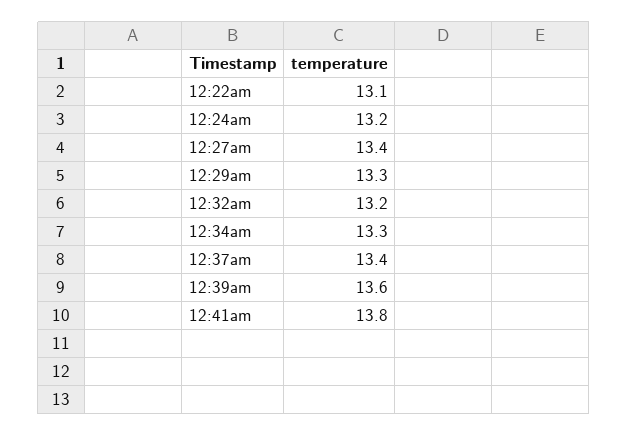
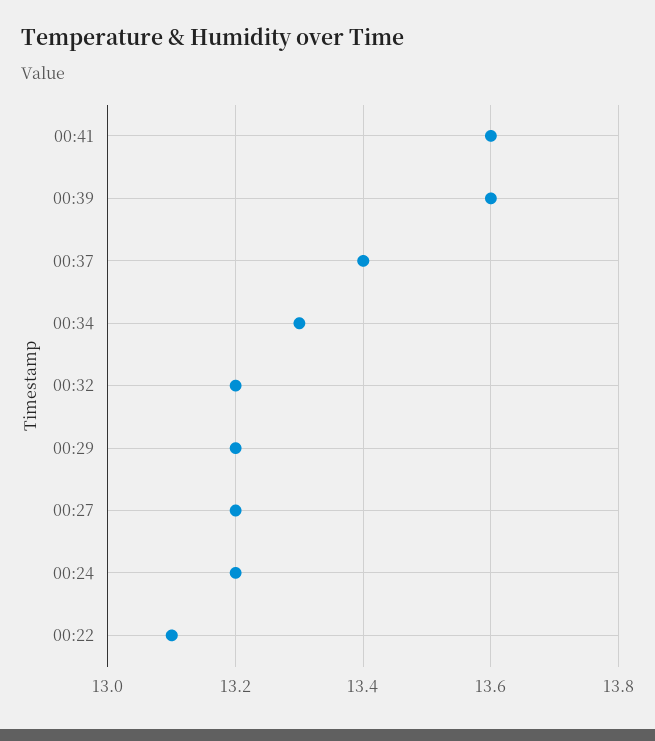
  {
    "12:22am": 13.1,
    "12:24am": 13.2,
-   "12:27am": 13.4,
+   "12:27am": 13.2,
-   "12:29am": 13.3,
+   "12:29am": 13.2,
    "12:32am": 13.2,
    "12:34am": 13.3,
    "12:37am": 13.4,
    "12:39am": 13.6,
-   "12:41am": 13.8
+   "12:41am": 13.6
  }

